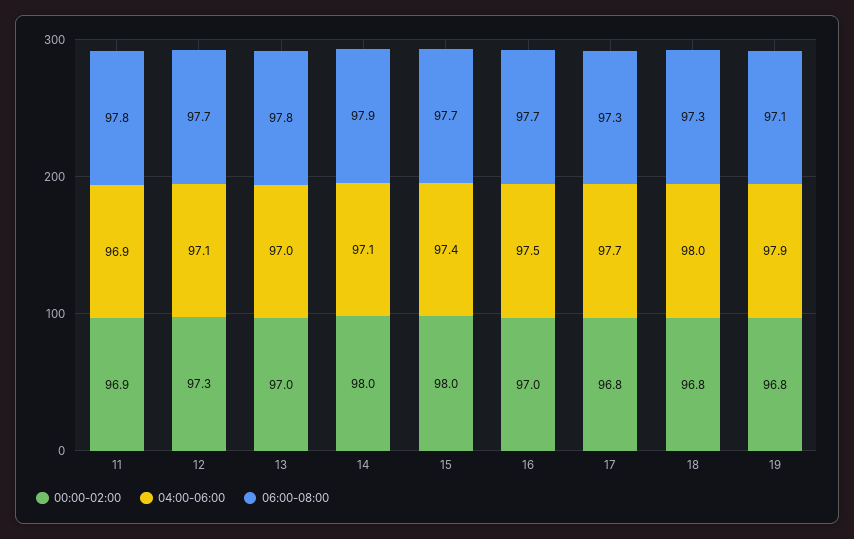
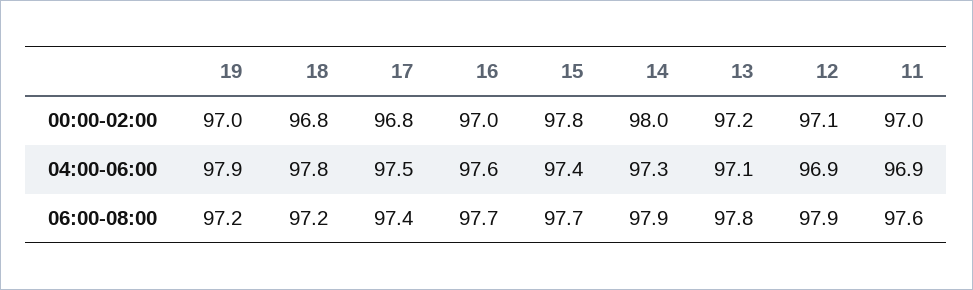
  {
    "00:00-02:00": {
-     "11": 96.9,
+     "11": 97,
-     "12": 97.3,
+     "12": 97.1,
-     "13": 97,
+     "13": 97.2,
      "14": 98,
-     "15": 98,
+     "15": 97.8,
      "16": 97,
      "17": 96.8,
      "18": 96.8,
-     "19": 96.8
+     "19": 97
    },
    "04:00-06:00": {
      "11": 96.9,
-     "12": 97.1,
+     "12": 96.9,
-     "13": 97,
+     "13": 97.1,
-     "14": 97.1,
+     "14": 97.3,
      "15": 97.4,
-     "16": 97.5,
+     "16": 97.6,
-     "17": 97.7,
+     "17": 97.5,
-     "18": 98,
+     "18": 97.8,
      "19": 97.9
    },
    "06:00-08:00": {
-     "11": 97.8,
+     "11": 97.6,
-     "12": 97.7,
+     "12": 97.9,
      "13": 97.8,
      "14": 97.9,
      "15": 97.7,
      "16": 97.7,
-     "17": 97.3,
+     "17": 97.4,
-     "18": 97.3,
+     "18": 97.2,
-     "19": 97.1
+     "19": 97.2
    }
  }

